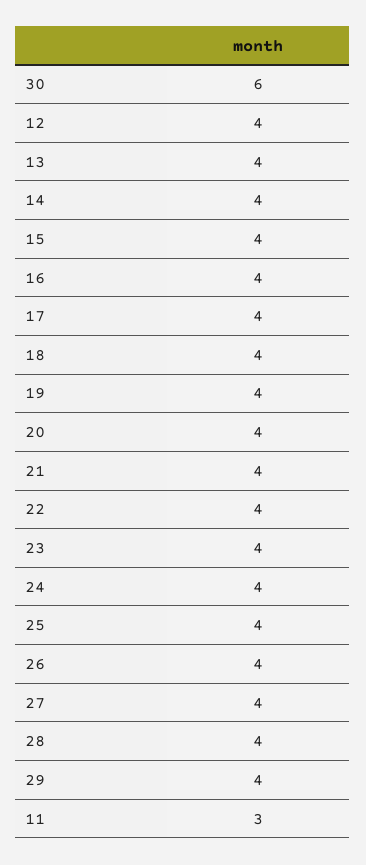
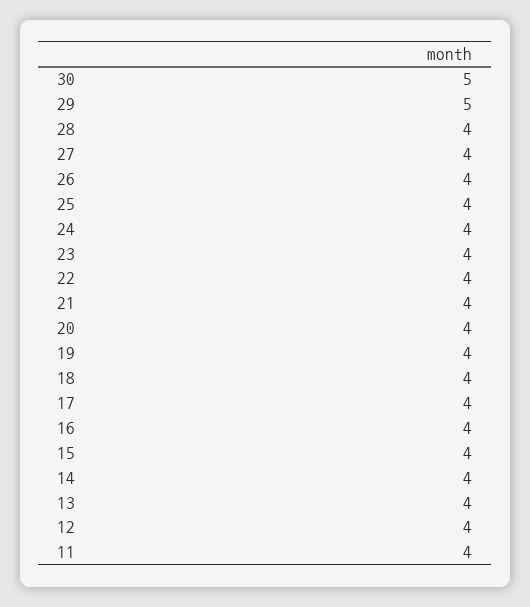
  {
-   "30": 6,
+   "30": 5,
    "12": 4,
    "13": 4,
    "14": 4,
    "15": 4,
    "16": 4,
    "17": 4,
    "18": 4,
    "19": 4,
    "20": 4,
    "21": 4,
    "22": 4,
    "23": 4,
    "24": 4,
    "25": 4,
    "26": 4,
    "27": 4,
    "28": 4,
-   "29": 4,
+   "29": 5,
-   "11": 3
+   "11": 4
  }

